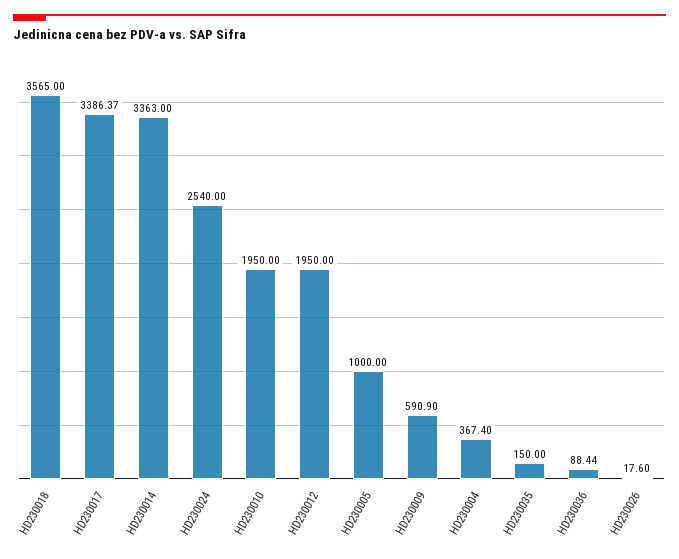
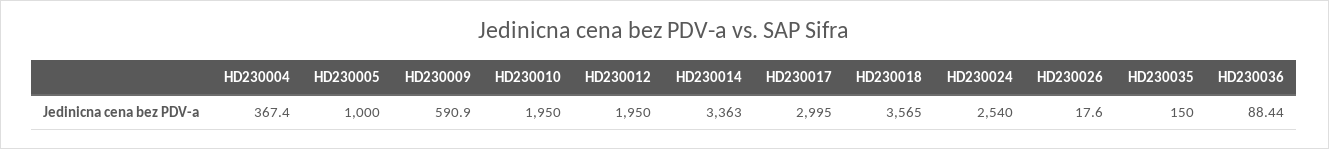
  {
    "HD230018": 3565,
-   "HD230017": 3386.37,
+   "HD230017": 2995,
    "HD230014": 3363,
    "HD230024": 2540,
    "HD230010": 1950,
    "HD230012": 1950,
    "HD230005": 1000,
    "HD230009": 590.9,
    "HD230004": 367.4,
    "HD230035": 150,
    "HD230036": 88.44,
    "HD230026": 17.6
  }

